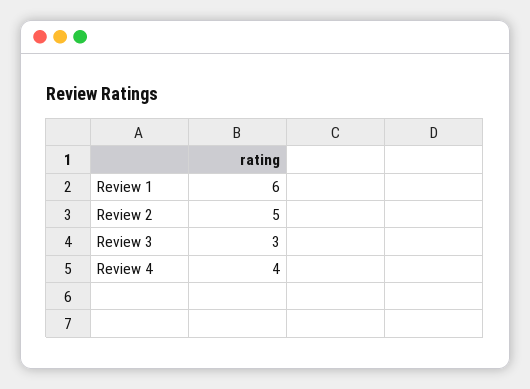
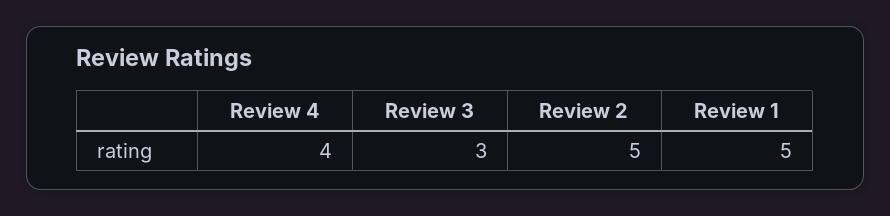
  {
-   "Review 1": 6,
+   "Review 1": 5,
    "Review 2": 5,
    "Review 3": 3,
    "Review 4": 4
  }

